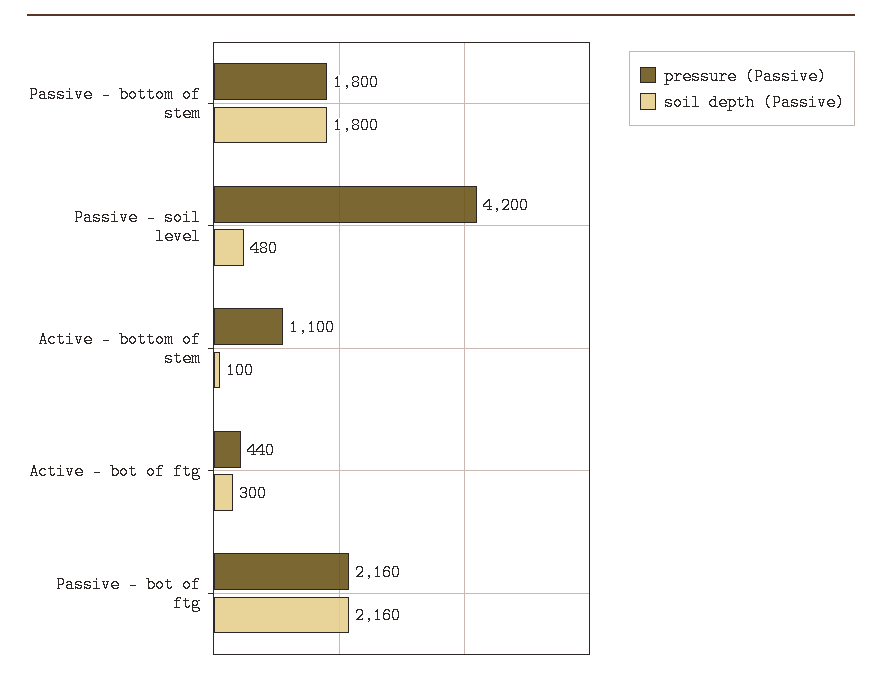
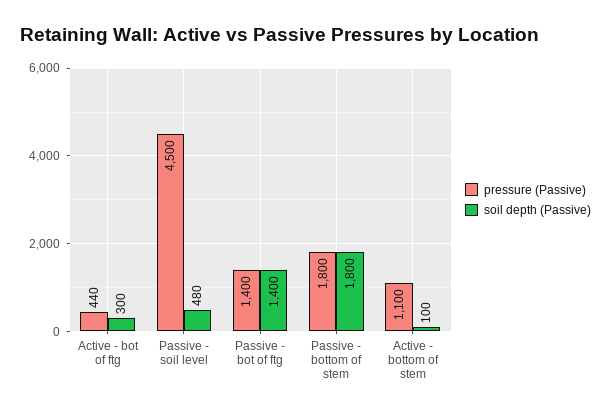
  {
    "pressure (Passive)": {
      "Passive - bottom of stem": 1800,
-     "Passive - soil level": 4200,
+     "Passive - soil level": 4500,
      "Active - bottom of stem": 1100,
      "Active - bot of ftg": 440,
-     "Passive - bot of ftg": 2160
+     "Passive - bot of ftg": 1400
    },
    "soil depth (Passive)": {
      "Passive - bottom of stem": 1800,
      "Passive - soil level": 480,
      "Active - bottom of stem": 100,
      "Active - bot of ftg": 300,
-     "Passive - bot of ftg": 2160
+     "Passive - bot of ftg": 1400
    }
  }

